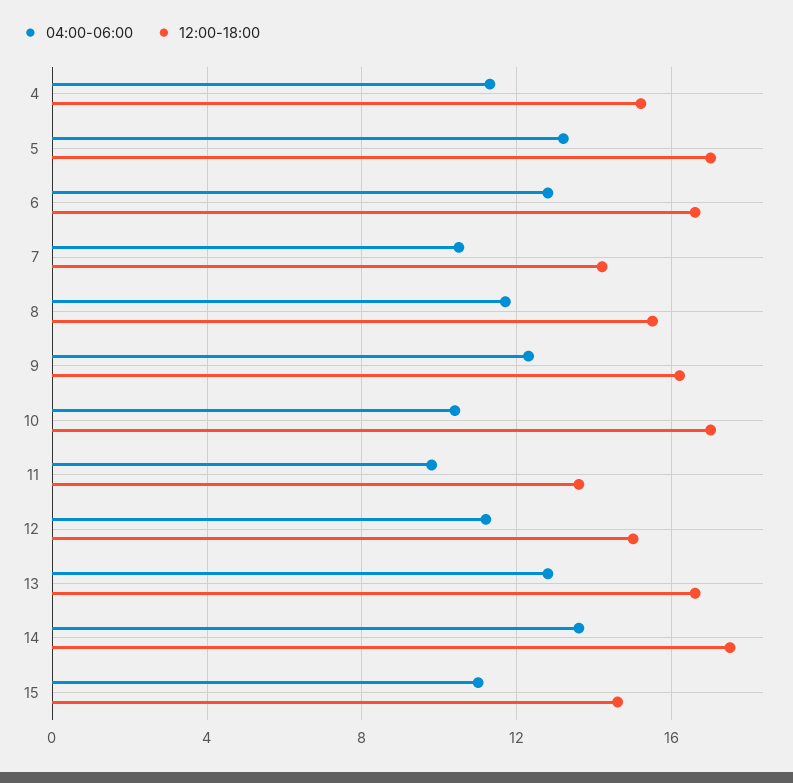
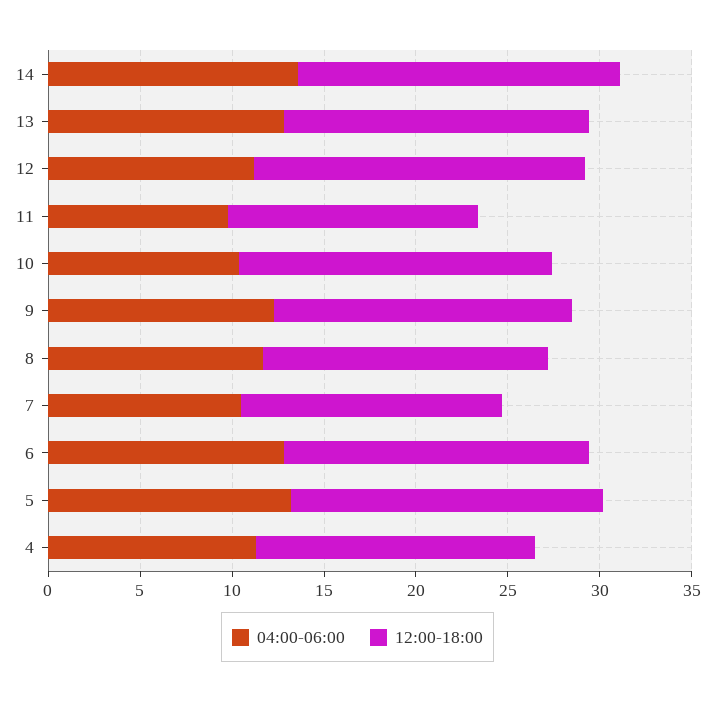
  {
    "04:00-06:00": {
      "4": 11.5,
      "5": 13,
      "6": 13,
      "7": 10.5,
      "8": 11.5,
      "9": 12.5,
      "10": 10.5,
      "11": 10,
      "12": 11,
      "13": 13,
-     "14": 13.5,
+     "14": 13.5
-     "15": 11
    },
    "12:00-18:00": {
      "4": 15,
      "5": 17,
      "6": 16.5,
      "7": 14,
      "8": 15.5,
      "9": 16,
      "10": 17,
      "11": 13.5,
-     "12": 15,
+     "12": 18,
      "13": 16.5,
-     "14": 17.5,
+     "14": 17.5
-     "15": 14.5
    }
  }

